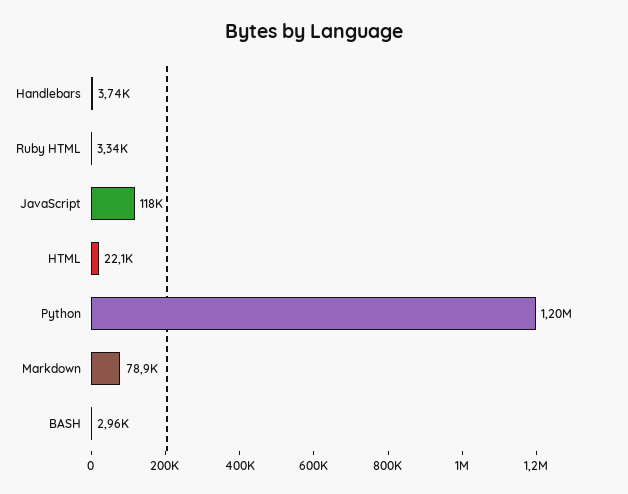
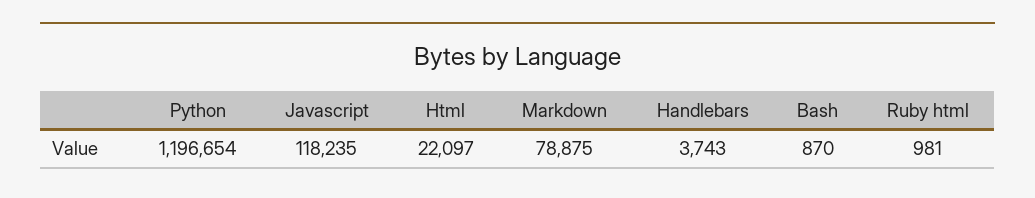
  {
    "Handlebars": 3743,
-   "Ruby HTML": 3340,
+   "Ruby HTML": 981,
    "JavaScript": 118235,
    "HTML": 22097,
    "Python": 1196654,
    "Markdown": 78875,
-   "BASH": 2960
+   "BASH": 870
  }

